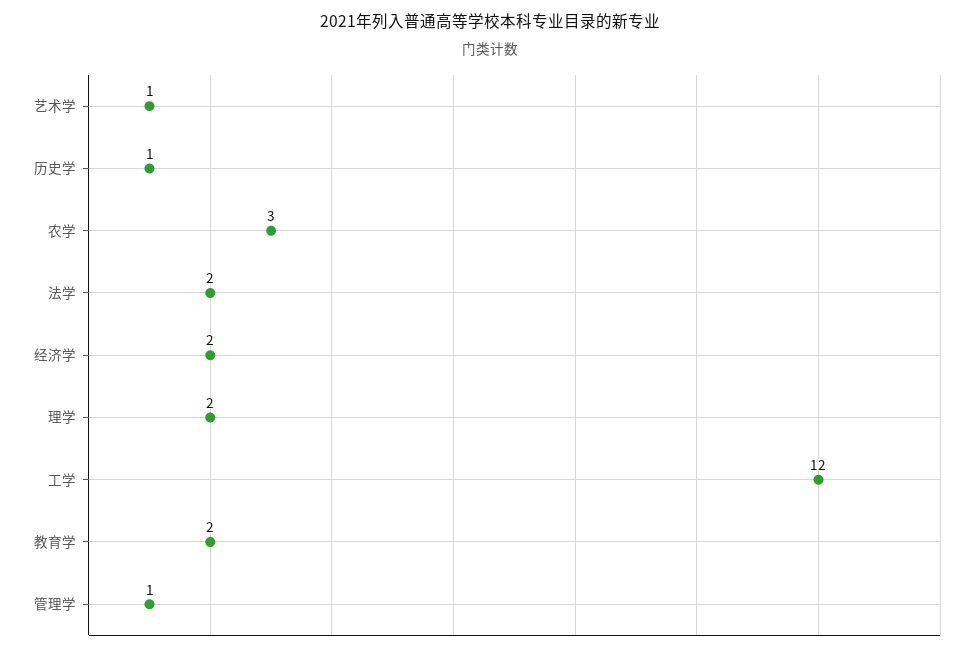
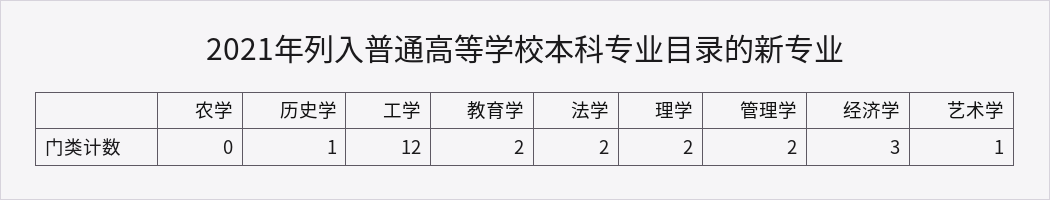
  {
    "艺术学": 1,
    "历史学": 1,
-   "农学": 3,
+   "农学": 0,
    "法学": 2,
-   "经济学": 2,
+   "经济学": 3,
    "理学": 2,
    "工学": 12,
    "教育学": 2,
-   "管理学": 1
+   "管理学": 2
  }

